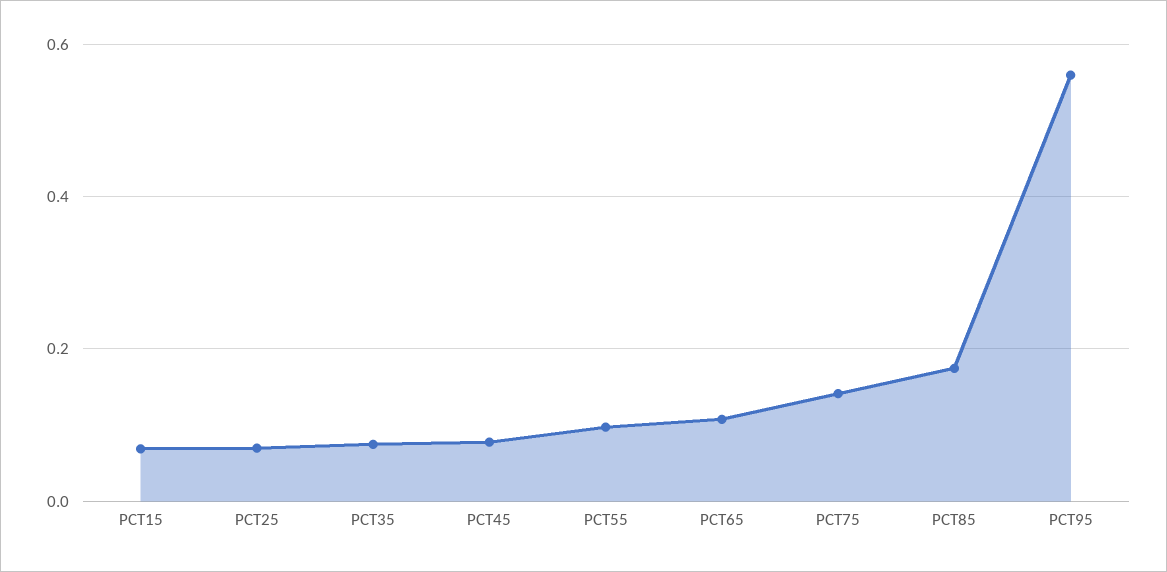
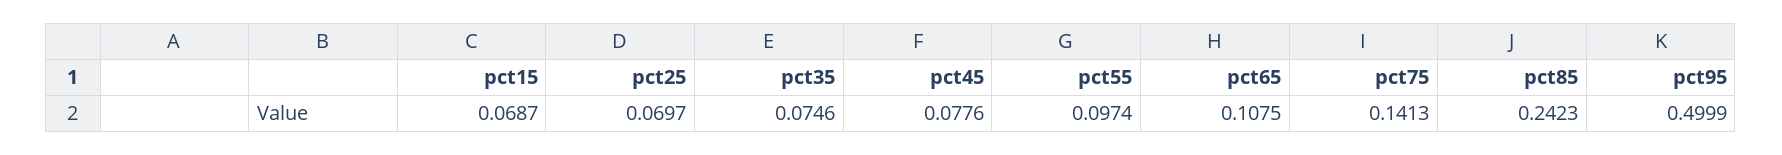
  {
    "PCT15": 0.0687,
    "PCT25": 0.0697,
    "PCT35": 0.0746,
    "PCT45": 0.0776,
    "PCT55": 0.0974,
    "PCT65": 0.1075,
    "PCT75": 0.1413,
-   "PCT85": 0.18,
+   "PCT85": 0.2423,
-   "PCT95": 0.56
+   "PCT95": 0.4999
  }

